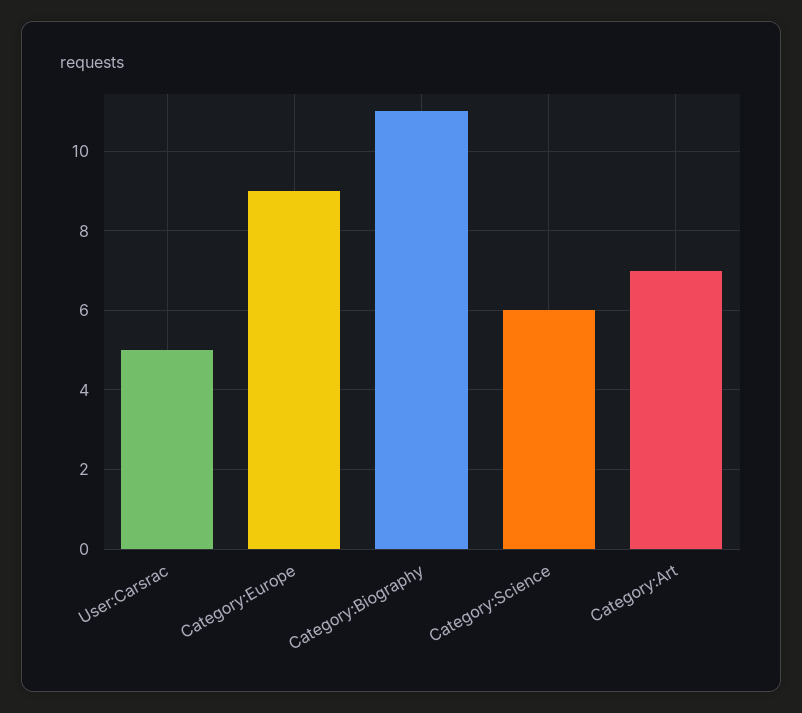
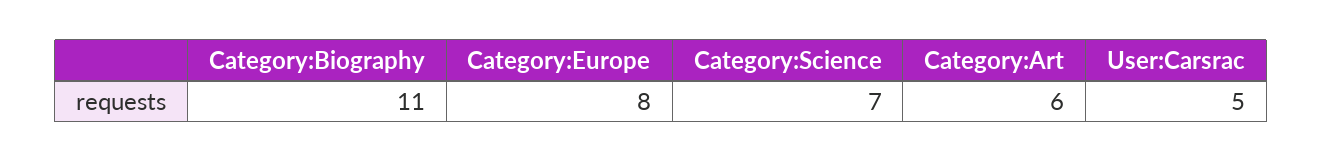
  {
    "User:Carsrac": 5,
-   "Category:Europe": 9,
+   "Category:Europe": 8,
    "Category:Biography": 11,
-   "Category:Science": 6,
+   "Category:Science": 7,
-   "Category:Art": 7
+   "Category:Art": 6
  }

